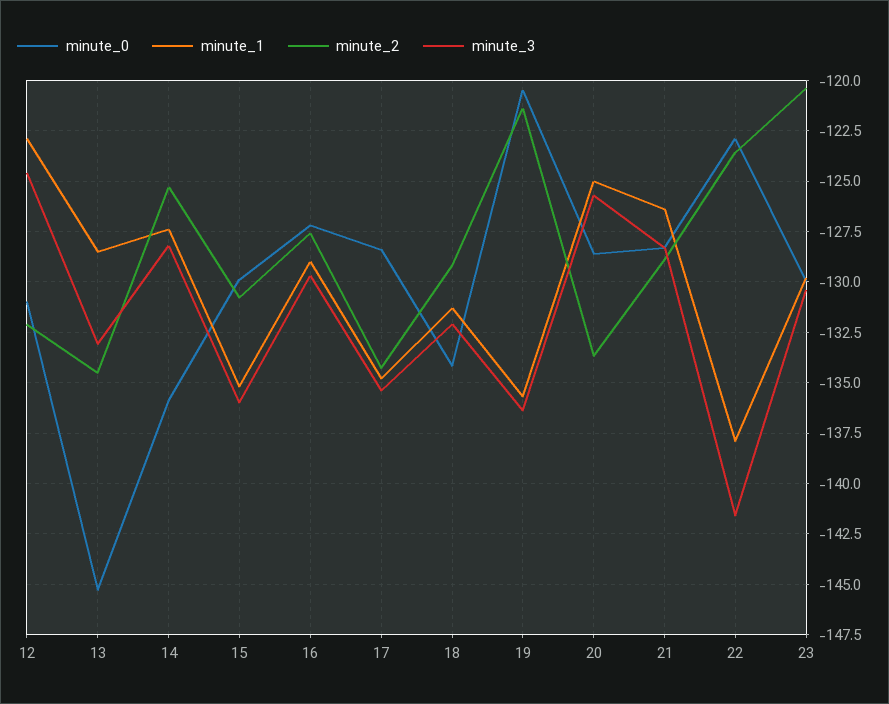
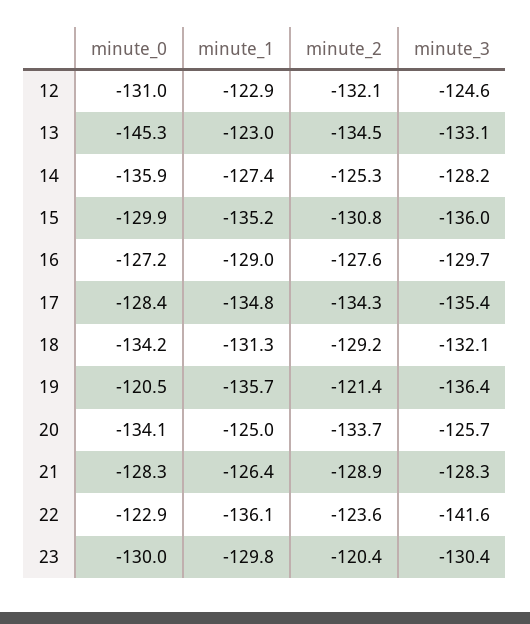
  {
    "minute_0": {
      "12": -131,
      "13": -145.3,
      "14": -135.9,
      "15": -129.9,
      "16": -127.2,
      "17": -128.4,
      "18": -134.2,
      "19": -120.5,
-     "20": -128.5,
+     "20": -134.1,
      "21": -128.3,
      "22": -122.9,
      "23": -130
    },
    "minute_1": {
      "12": -122.9,
-     "13": -128.5,
+     "13": -123,
      "14": -127.4,
      "15": -135.2,
      "16": -129,
      "17": -134.8,
      "18": -131.3,
      "19": -135.7,
      "20": -125,
      "21": -126.4,
-     "22": -138,
+     "22": -136.1,
      "23": -129.8
    },
    "minute_2": {
      "12": -132.1,
      "13": -134.5,
      "14": -125.3,
      "15": -130.8,
      "16": -127.6,
      "17": -134.3,
      "18": -129.2,
      "19": -121.4,
      "20": -133.7,
      "21": -128.9,
      "22": -123.6,
      "23": -120.4
    },
    "minute_3": {
      "12": -124.6,
      "13": -133.1,
      "14": -128.2,
      "15": -136,
      "16": -129.7,
      "17": -135.4,
      "18": -132.1,
      "19": -136.4,
      "20": -125.7,
      "21": -128.3,
      "22": -141.6,
      "23": -130.4
    }
  }

